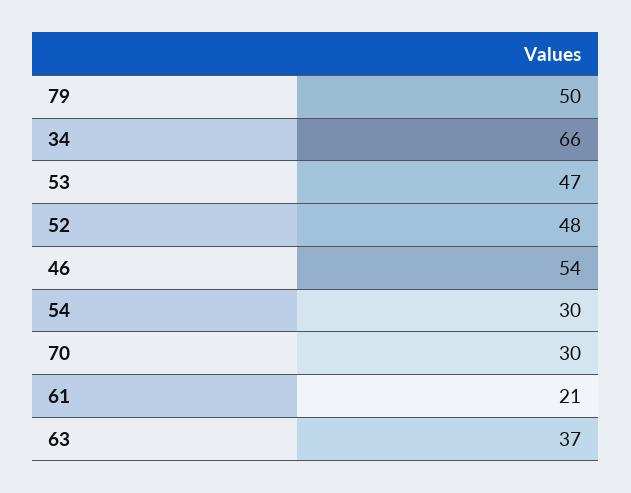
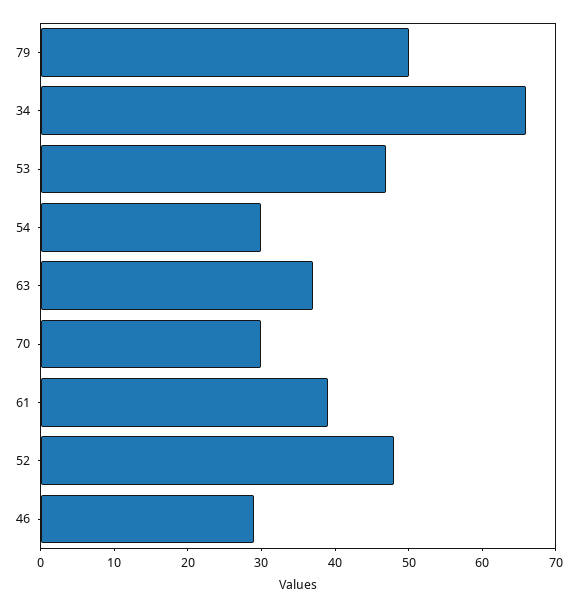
  {
    "79": 50,
    "34": 66,
    "53": 47,
    "52": 48,
-   "46": 54,
+   "46": 30,
    "54": 30,
    "70": 30,
-   "61": 21,
+   "61": 40,
    "63": 37
  }

